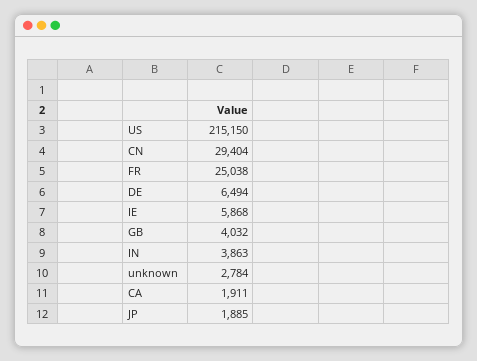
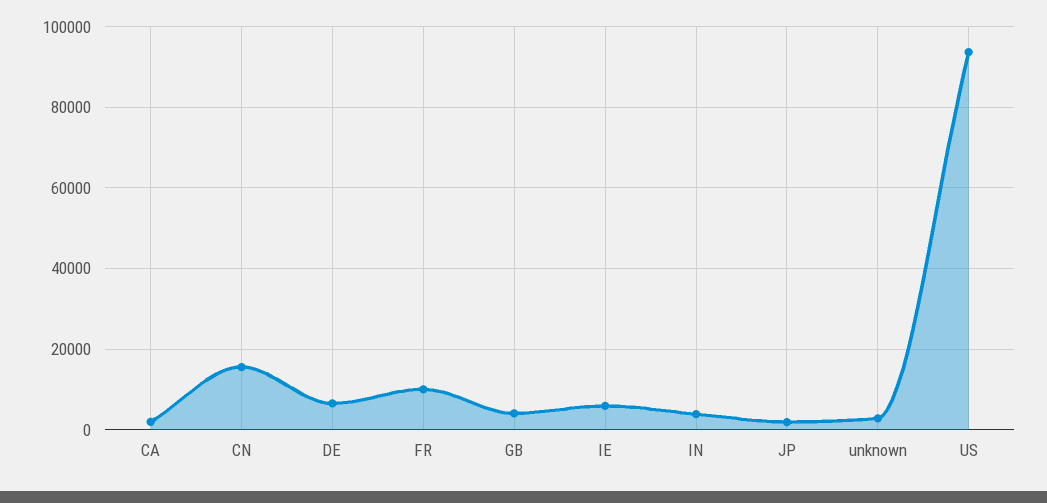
  {
-   "US": 215150,
+   "US": 94000,
-   "CN": 29404,
+   "CN": 16000,
-   "FR": 25038,
+   "FR": 10000,
    "DE": 6494,
    "IE": 5868,
    "GB": 4032,
    "IN": 3863,
    "unknown": 2784,
    "CA": 1911,
    "JP": 1885
  }

